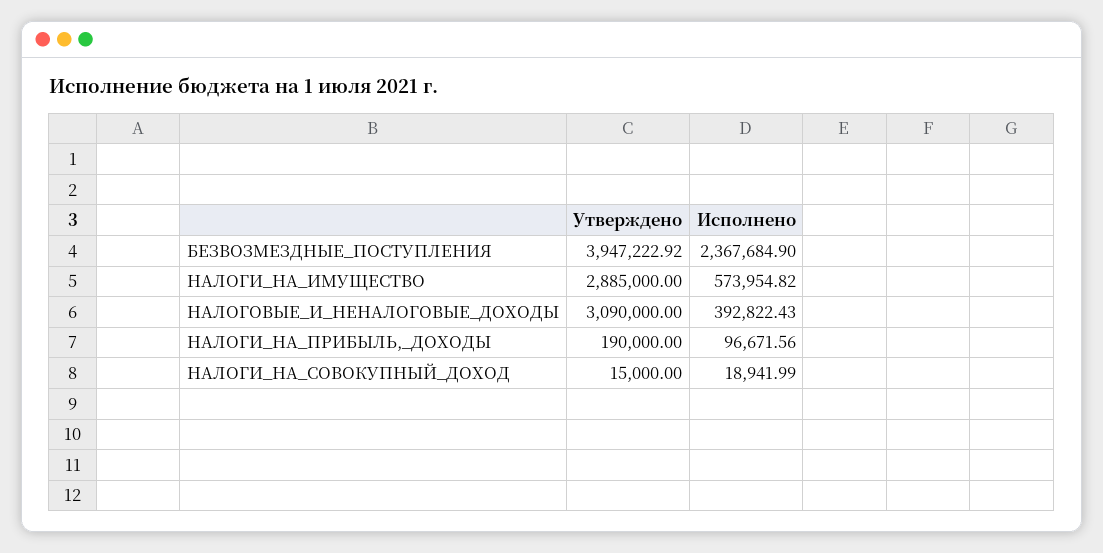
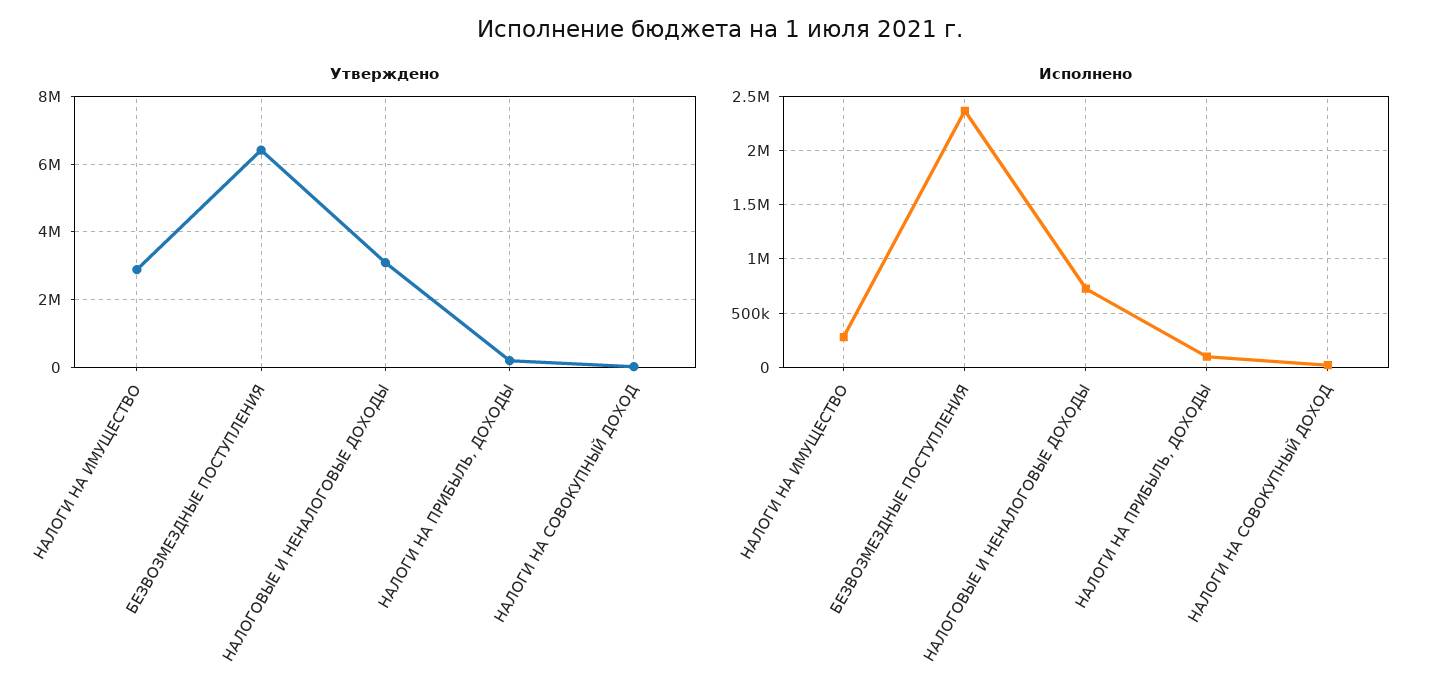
  {
    "Утверждено": {
-     "БЕЗВОЗМЕЗДНЫЕ_ПОСТУПЛЕНИЯ": 3947222.92,
+     "БЕЗВОЗМЕЗДНЫЕ_ПОСТУПЛЕНИЯ": 6400000,
      "НАЛОГИ_НА_ИМУЩЕСТВО": 2885000,
      "НАЛОГОВЫЕ_И_НЕНАЛОГОВЫЕ_ДОХОДЫ": 3090000,
      "НАЛОГИ_НА_ПРИБЫЛЬ,_ДОХОДЫ": 190000,
      "НАЛОГИ_НА_СОВОКУПНЫЙ_ДОХОД": 15000
    },
    "Исполнено": {
      "БЕЗВОЗМЕЗДНЫЕ_ПОСТУПЛЕНИЯ": 2367684.9,
-     "НАЛОГИ_НА_ИМУЩЕСТВО": 573954.82,
+     "НАЛОГИ_НА_ИМУЩЕСТВО": 300000,
-     "НАЛОГОВЫЕ_И_НЕНАЛОГОВЫЕ_ДОХОДЫ": 392822.43,
+     "НАЛОГОВЫЕ_И_НЕНАЛОГОВЫЕ_ДОХОДЫ": 700000,
      "НАЛОГИ_НА_ПРИБЫЛЬ,_ДОХОДЫ": 96671.56,
      "НАЛОГИ_НА_СОВОКУПНЫЙ_ДОХОД": 18941.99
    }
  }

